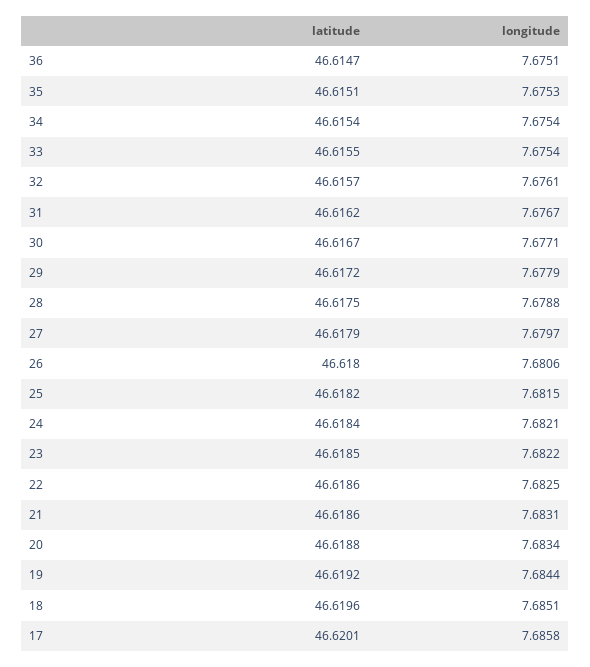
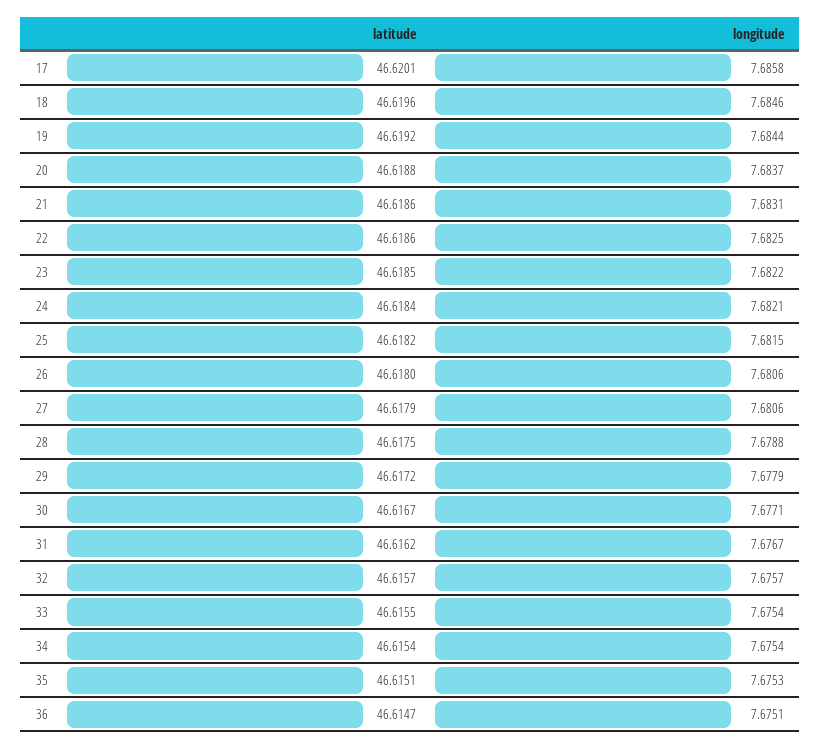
  {
    "latitude": {
      "36": 46.6147,
      "35": 46.6151,
      "34": 46.6154,
      "33": 46.6155,
      "32": 46.6157,
      "31": 46.6162,
      "30": 46.6167,
      "29": 46.6172,
      "28": 46.6175,
      "27": 46.6179,
      "26": 46.618,
      "25": 46.6182,
      "24": 46.6184,
      "23": 46.6185,
      "22": 46.6186,
      "21": 46.6186,
      "20": 46.6188,
      "19": 46.6192,
      "18": 46.6196,
      "17": 46.6201
    },
    "longitude": {
      "36": 7.6751,
      "35": 7.6753,
      "34": 7.6754,
      "33": 7.6754,
-     "32": 7.6761,
+     "32": 7.6757,
      "31": 7.6767,
      "30": 7.6771,
      "29": 7.6779,
      "28": 7.6788,
-     "27": 7.6797,
+     "27": 7.6806,
      "26": 7.6806,
      "25": 7.6815,
      "24": 7.6821,
      "23": 7.6822,
      "22": 7.6825,
      "21": 7.6831,
-     "20": 7.6834,
+     "20": 7.6837,
      "19": 7.6844,
-     "18": 7.6851,
+     "18": 7.6846,
      "17": 7.6858
    }
  }

